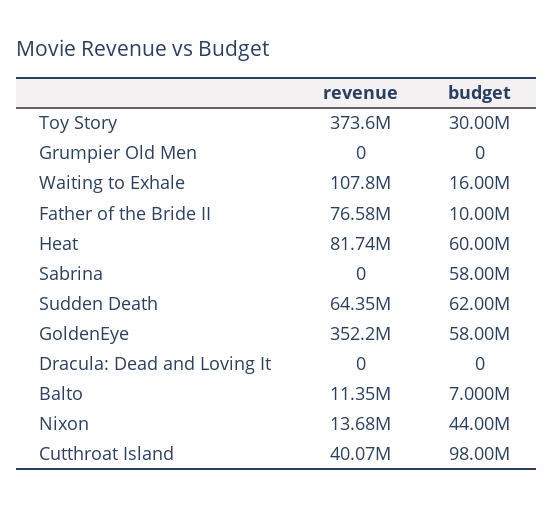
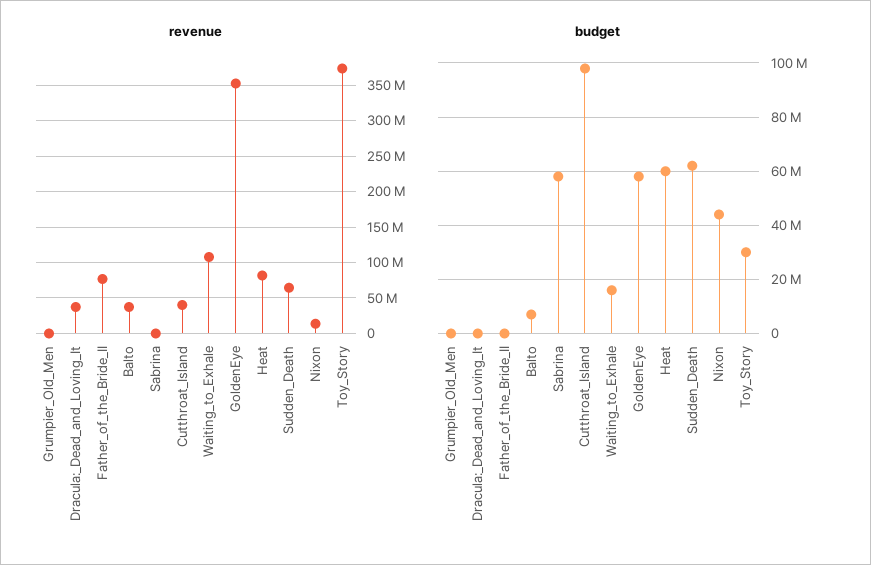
  {
    "revenue": {
      "Toy Story": 373600000,
      "Grumpier Old Men": 0,
      "Waiting to Exhale": 107800000,
      "Father of the Bride II": 76580000,
      "Heat": 81740000,
      "Sabrina": 0,
      "Sudden Death": 64350000,
      "GoldenEye": 352200000,
-     "Dracula: Dead and Loving It": 0,
+     "Dracula: Dead and Loving It": 40000000,
-     "Balto": 11350000,
+     "Balto": 40000000,
      "Nixon": 13680000,
      "Cutthroat Island": 40070000
    },
    "budget": {
      "Toy Story": 30000000,
      "Grumpier Old Men": 0,
      "Waiting to Exhale": 16000000,
-     "Father of the Bride II": 10000000,
+     "Father of the Bride II": 0,
      "Heat": 60000000,
      "Sabrina": 58000000,
      "Sudden Death": 62000000,
      "GoldenEye": 58000000,
      "Dracula: Dead and Loving It": 0,
      "Balto": 7000000,
      "Nixon": 44000000,
      "Cutthroat Island": 98000000
    }
  }

